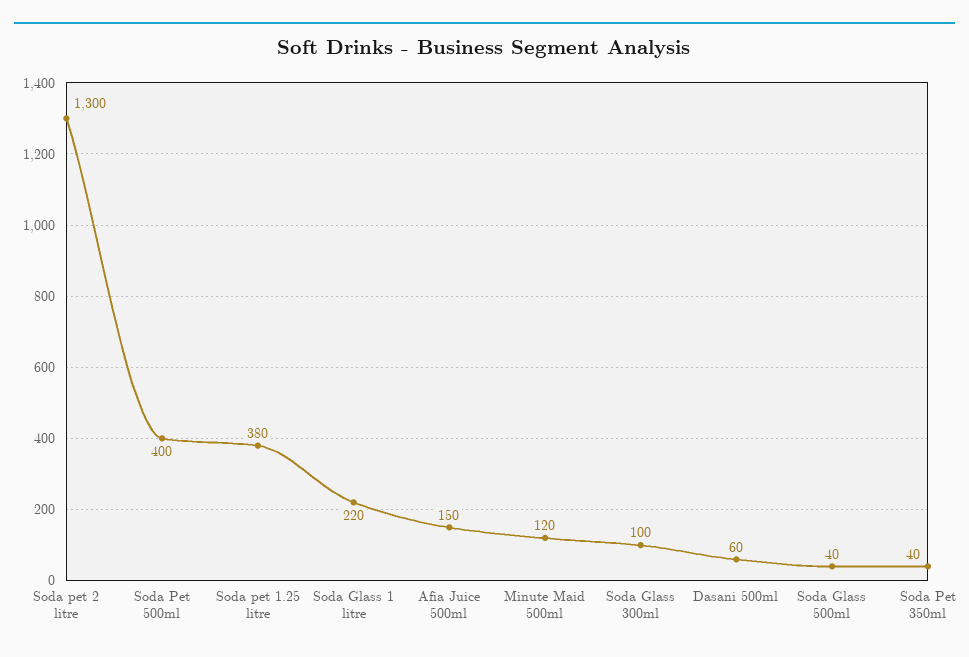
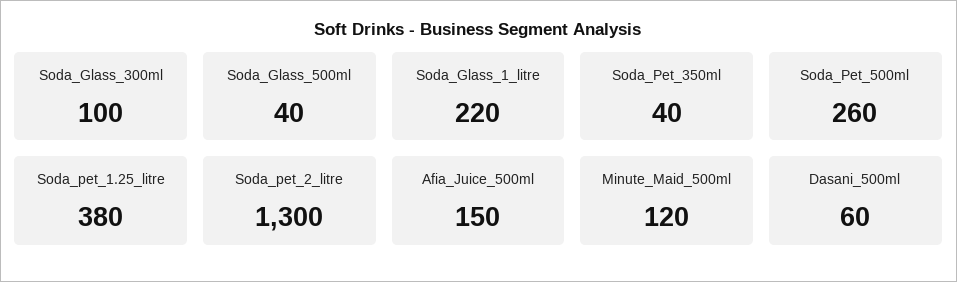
  {
    "Soda pet 2 litre": 1300,
-   "Soda Pet 500ml": 400,
+   "Soda Pet 500ml": 260,
    "Soda pet 1.25 litre": 380,
    "Soda Glass 1 litre": 220,
    "Afia Juice 500ml": 150,
    "Minute Maid 500ml": 120,
    "Soda Glass 300ml": 100,
    "Dasani 500ml": 60,
    "Soda Glass 500ml": 40,
    "Soda Pet 350ml": 40
  }

